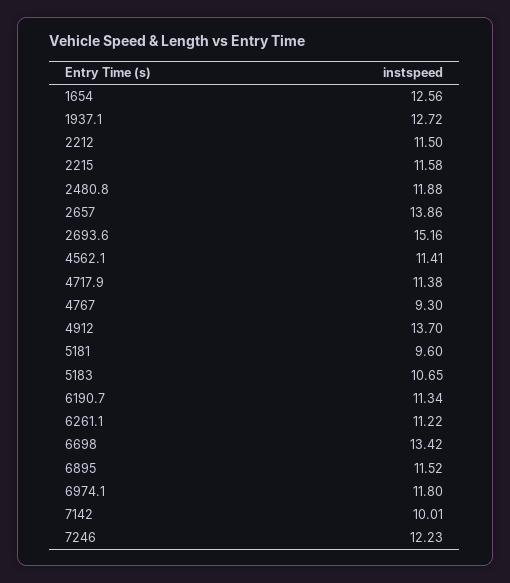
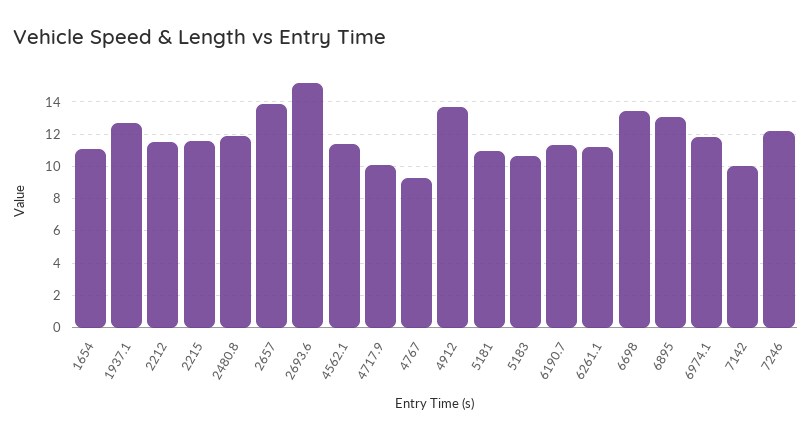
  {
-   "1654": 12.56,
+   "1654": 11,
    "1937.1": 12.72,
    "2212": 11.5,
    "2215": 11.58,
    "2480.8": 11.88,
    "2657": 13.86,
    "2693.6": 15.16,
    "4562.1": 11.41,
-   "4717.9": 11.38,
+   "4717.9": 10,
    "4767": 9.3,
    "4912": 13.7,
-   "5181": 9.6,
+   "5181": 11,
    "5183": 10.65,
    "6190.7": 11.34,
    "6261.1": 11.22,
    "6698": 13.42,
-   "6895": 11.52,
+   "6895": 13,
    "6974.1": 11.8,
    "7142": 10.01,
    "7246": 12.23
  }

